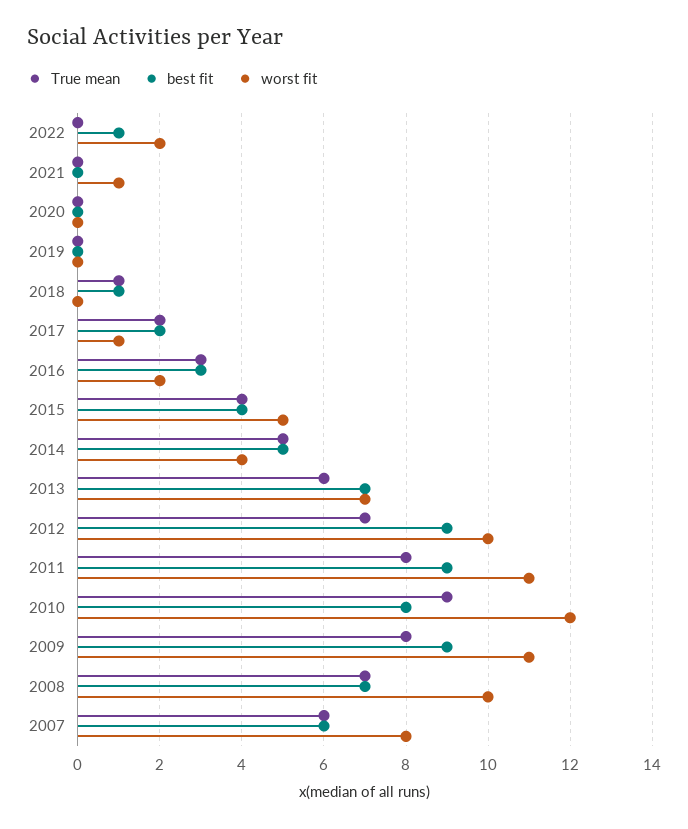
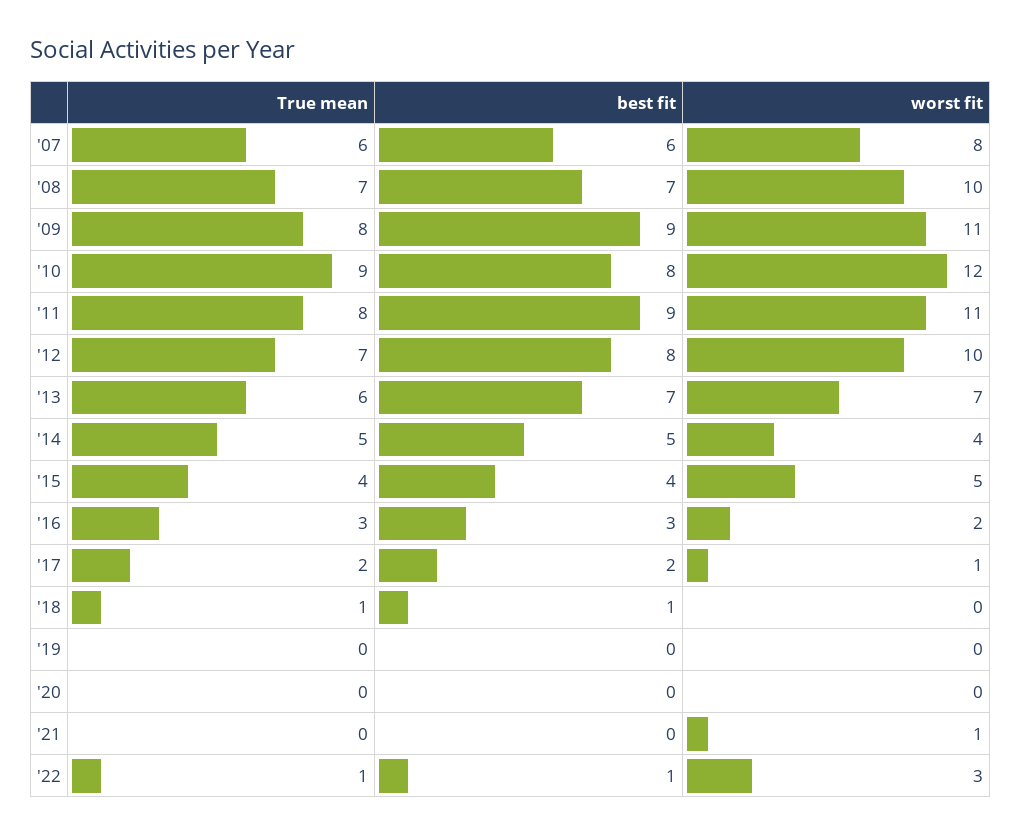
  {
    "True mean": {
-     "2022": 0,
+     "2022": 1,
      "2021": 0,
      "2020": 0,
      "2019": 0,
      "2018": 1,
      "2017": 2,
      "2016": 3,
      "2015": 4,
      "2014": 5,
      "2013": 6,
      "2012": 7,
      "2011": 8,
      "2010": 9,
      "2009": 8,
      "2008": 7,
      "2007": 6
    },
    "best fit": {
      "2022": 1,
      "2021": 0,
      "2020": 0,
      "2019": 0,
      "2018": 1,
      "2017": 2,
      "2016": 3,
      "2015": 4,
      "2014": 5,
      "2013": 7,
-     "2012": 9,
+     "2012": 8,
      "2011": 9,
      "2010": 8,
      "2009": 9,
      "2008": 7,
      "2007": 6
    },
    "worst fit": {
-     "2022": 2,
+     "2022": 3,
      "2021": 1,
      "2020": 0,
      "2019": 0,
      "2018": 0,
      "2017": 1,
      "2016": 2,
      "2015": 5,
      "2014": 4,
      "2013": 7,
      "2012": 10,
      "2011": 11,
      "2010": 12,
      "2009": 11,
      "2008": 10,
      "2007": 8
    }
  }

